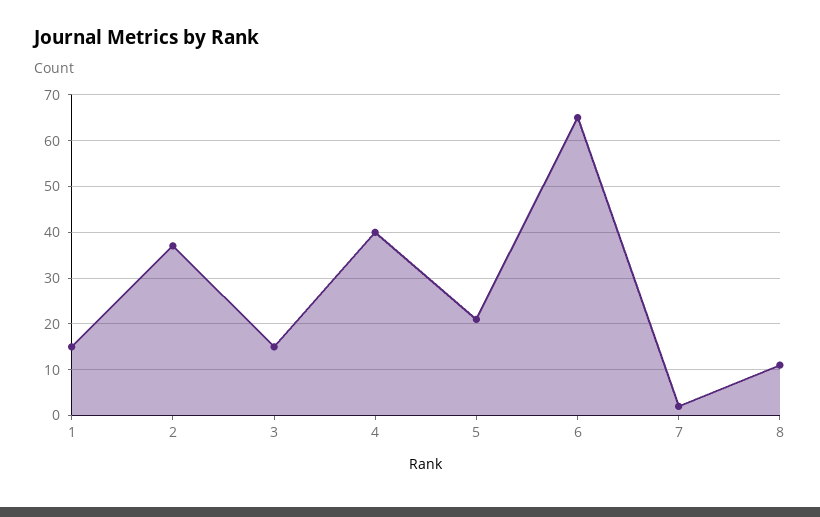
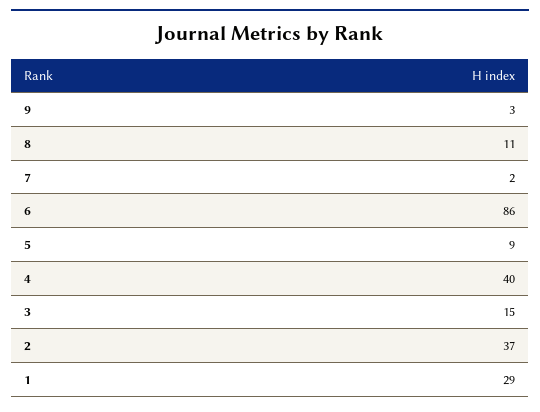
  {
-   "1": 15,
+   "1": 29,
    "2": 37,
    "3": 15,
    "4": 40,
-   "5": 20,
+   "5": 9,
-   "6": 65,
+   "6": 86,
    "7": 2,
-   "8": 11
+   "8": 11,
+   "9": 3
  }

